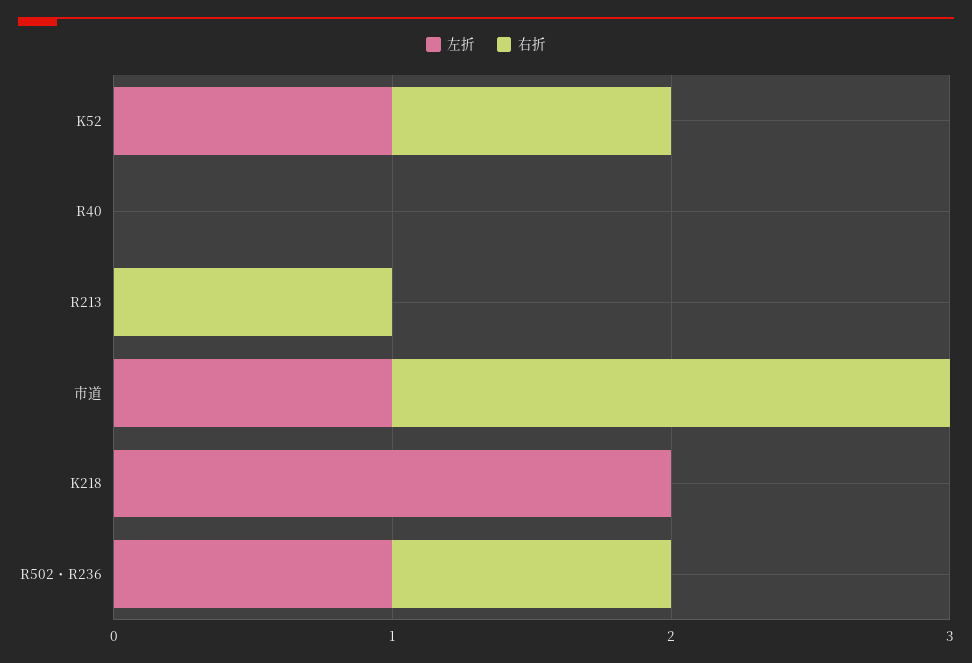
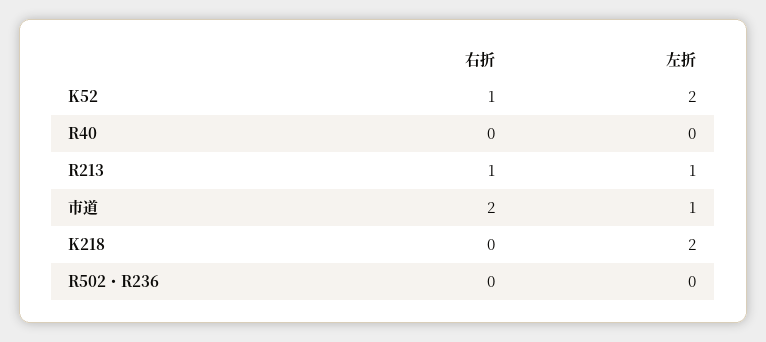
  {
    "左折": {
-     "K52": 1,
+     "K52": 2,
      "R40": 0,
-     "R213": 0,
+     "R213": 1,
      "市道": 1,
      "K218": 2,
-     "R502・R236": 1
+     "R502・R236": 0
    },
    "右折": {
      "K52": 1,
      "R40": 0,
      "R213": 1,
      "市道": 2,
      "K218": 0,
-     "R502・R236": 1
+     "R502・R236": 0
    }
  }

